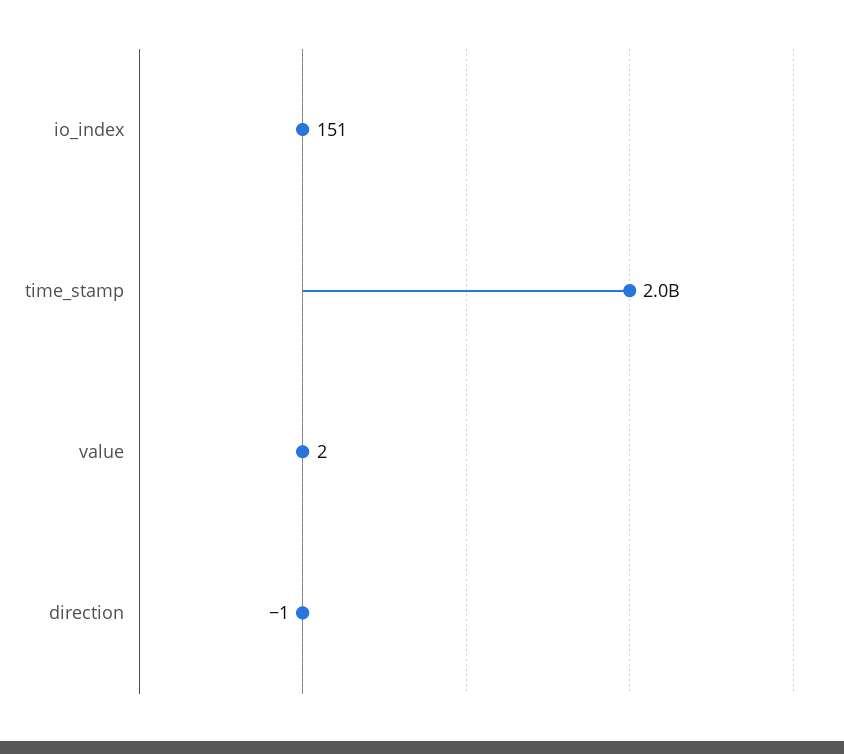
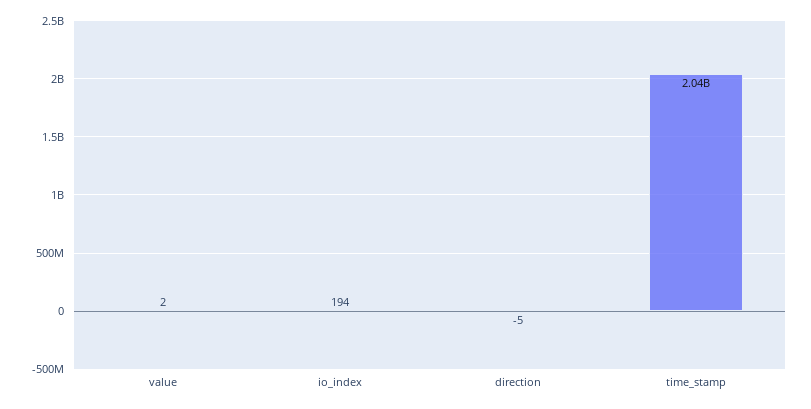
  {
-   "io_index": 151,
+   "io_index": 194,
    "time_stamp": 2040000000,
    "value": 2,
-   "direction": -1
+   "direction": -5
  }

